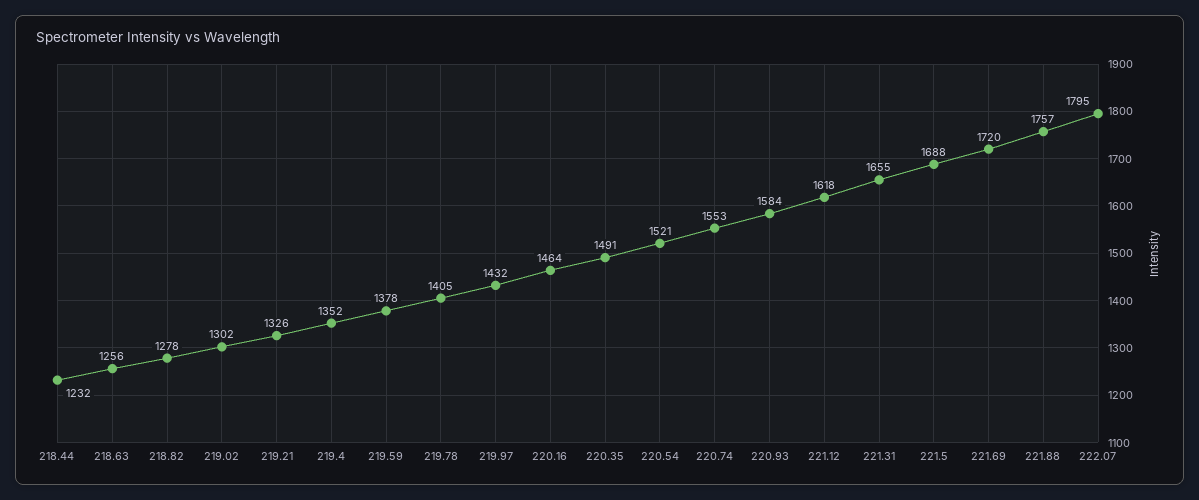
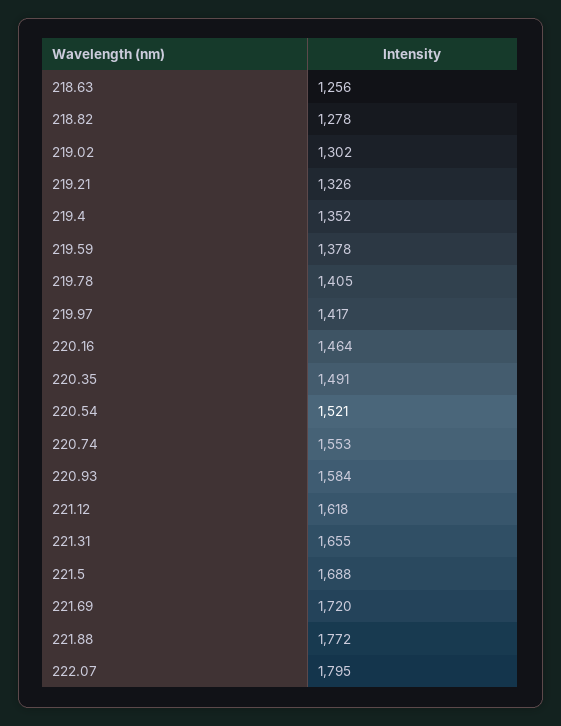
  {
-   "218.44": 1232,
    "218.63": 1256,
    "218.82": 1278,
    "219.02": 1302,
    "219.21": 1326,
    "219.4": 1352,
    "219.59": 1378,
    "219.78": 1405,
-   "219.97": 1432,
+   "219.97": 1417,
    "220.16": 1464,
    "220.35": 1491,
    "220.54": 1521,
    "220.74": 1553,
    "220.93": 1584,
    "221.12": 1618,
    "221.31": 1655,
    "221.5": 1688,
    "221.69": 1720,
-   "221.88": 1757,
+   "221.88": 1772,
    "222.07": 1795
  }

